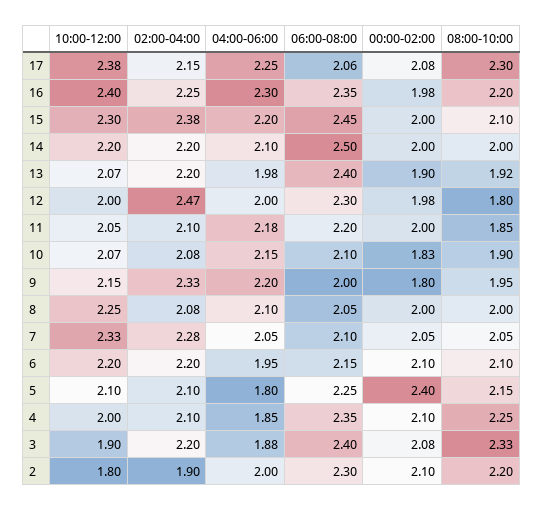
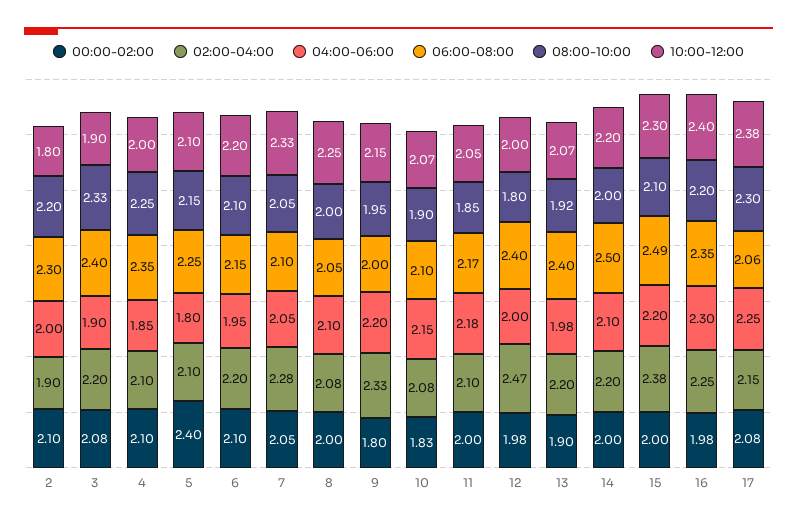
  {
    "10:00-12:00": {
      "17": 2.38,
      "16": 2.4,
      "15": 2.3,
      "14": 2.2,
      "13": 2.07,
      "12": 2,
      "11": 2.05,
      "10": 2.07,
      "9": 2.15,
      "8": 2.25,
      "7": 2.33,
      "6": 2.2,
      "5": 2.1,
      "4": 2,
      "3": 1.9,
      "2": 1.8
    },
    "02:00-04:00": {
      "17": 2.15,
      "16": 2.25,
      "15": 2.38,
      "14": 2.2,
      "13": 2.2,
      "12": 2.47,
      "11": 2.1,
      "10": 2.08,
      "9": 2.33,
      "8": 2.08,
      "7": 2.28,
      "6": 2.2,
      "5": 2.1,
      "4": 2.1,
      "3": 2.2,
      "2": 1.9
    },
    "04:00-06:00": {
      "17": 2.25,
      "16": 2.3,
      "15": 2.2,
      "14": 2.1,
      "13": 1.98,
      "12": 2,
      "11": 2.18,
      "10": 2.15,
      "9": 2.2,
      "8": 2.1,
      "7": 2.05,
      "6": 1.95,
      "5": 1.8,
      "4": 1.85,
-     "3": 1.88,
+     "3": 1.9,
      "2": 2
    },
    "06:00-08:00": {
      "17": 2.06,
      "16": 2.35,
-     "15": 2.45,
+     "15": 2.49,
      "14": 2.5,
      "13": 2.4,
-     "12": 2.3,
+     "12": 2.4,
-     "11": 2.2,
+     "11": 2.17,
      "10": 2.1,
      "9": 2,
      "8": 2.05,
      "7": 2.1,
      "6": 2.15,
      "5": 2.25,
      "4": 2.35,
      "3": 2.4,
      "2": 2.3
    },
    "00:00-02:00": {
      "17": 2.08,
      "16": 1.98,
      "15": 2,
      "14": 2,
      "13": 1.9,
      "12": 1.98,
      "11": 2,
      "10": 1.83,
      "9": 1.8,
      "8": 2,
      "7": 2.05,
      "6": 2.1,
      "5": 2.4,
      "4": 2.1,
      "3": 2.08,
      "2": 2.1
    },
    "08:00-10:00": {
      "17": 2.3,
      "16": 2.2,
      "15": 2.1,
      "14": 2,
      "13": 1.92,
      "12": 1.8,
      "11": 1.85,
      "10": 1.9,
      "9": 1.95,
      "8": 2,
      "7": 2.05,
      "6": 2.1,
      "5": 2.15,
      "4": 2.25,
      "3": 2.33,
      "2": 2.2
    }
  }

